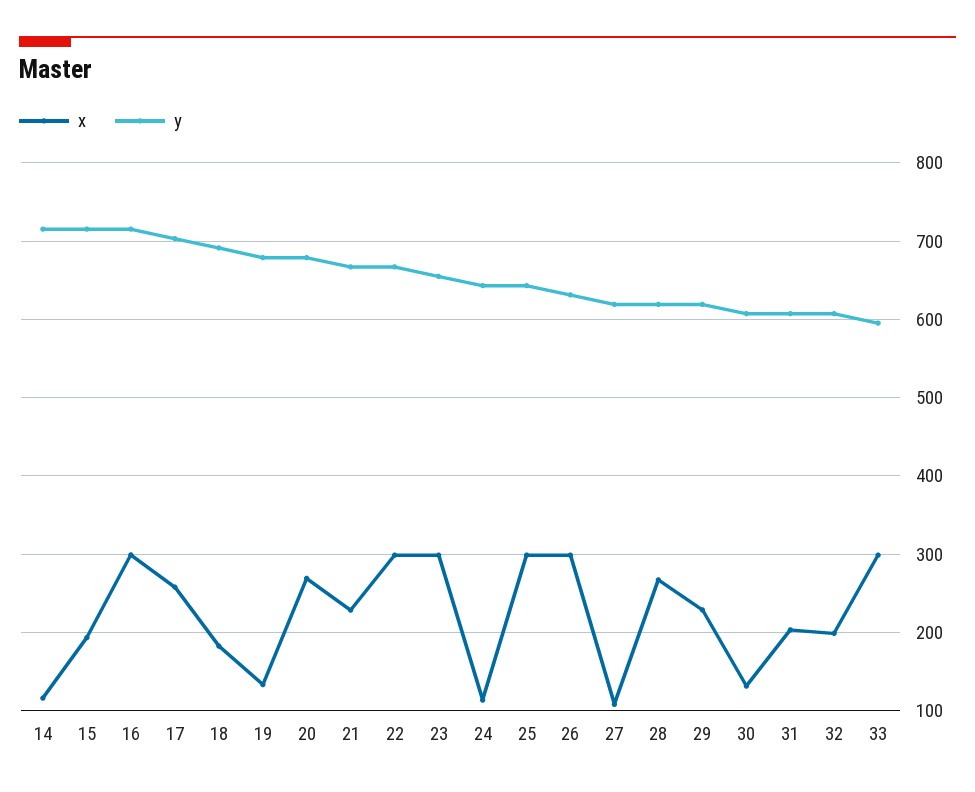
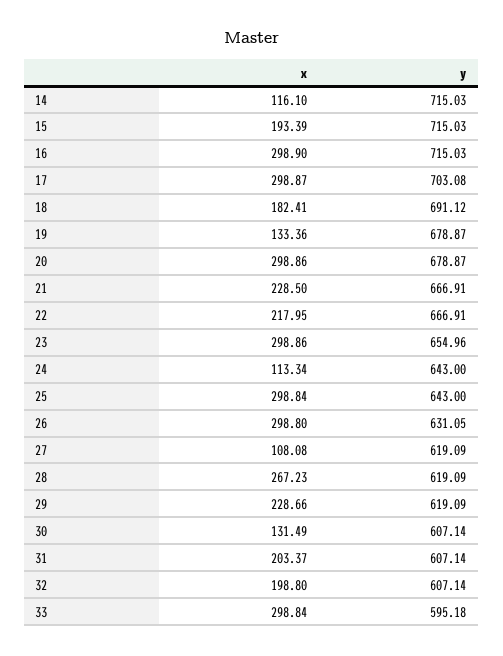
  {
    "x": {
      "14": 116.1,
      "15": 193.39,
      "16": 298.9,
-     "17": 260,
+     "17": 298.87,
      "18": 182.41,
      "19": 133.36,
-     "20": 270,
+     "20": 298.86,
      "21": 228.5,
-     "22": 300,
+     "22": 217.95,
      "23": 298.86,
      "24": 113.34,
      "25": 298.84,
      "26": 298.8,
      "27": 108.08,
      "28": 267.23,
      "29": 228.66,
      "30": 131.49,
      "31": 203.37,
      "32": 198.8,
      "33": 298.84
    },
    "y": {
      "14": 715.03,
      "15": 715.03,
      "16": 715.03,
      "17": 703.08,
      "18": 691.12,
      "19": 678.87,
      "20": 678.87,
      "21": 666.91,
      "22": 666.91,
      "23": 654.96,
      "24": 643,
      "25": 643,
      "26": 631.05,
      "27": 619.09,
      "28": 619.09,
      "29": 619.09,
      "30": 607.14,
      "31": 607.14,
      "32": 607.14,
      "33": 595.18
    }
  }

